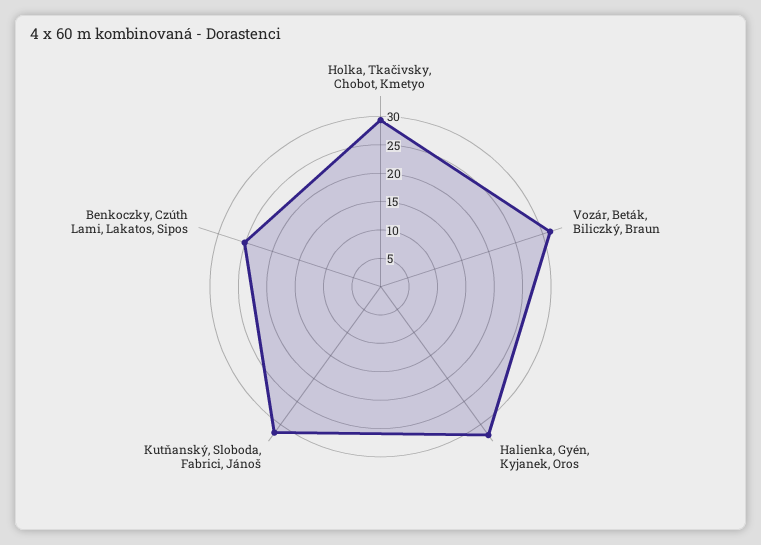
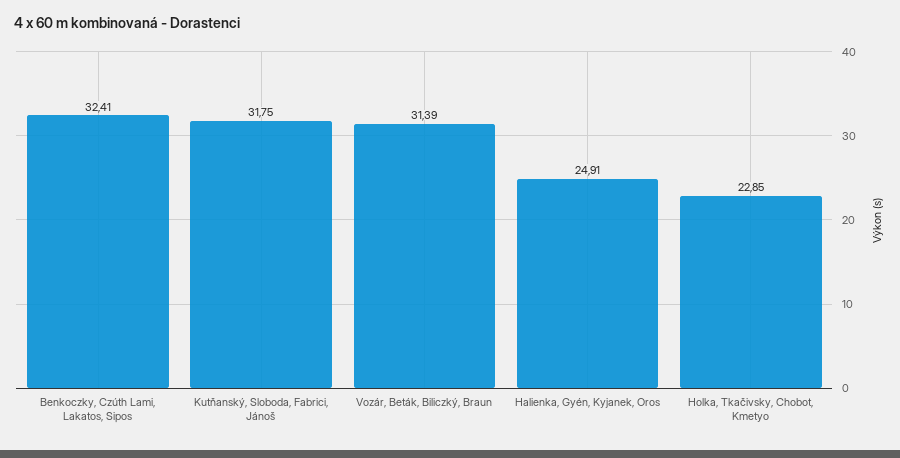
  {
-   "Holka, Tkačivsky, Chobot, Kmetyo": 30,
+   "Holka, Tkačivsky, Chobot, Kmetyo": 22.85,
    "Vozár, Beták, Biliczký, Braun": 31.39,
-   "Halienka, Gyén, Kyjanek, Oros": 32.5,
+   "Halienka, Gyén, Kyjanek, Oros": 24.91,
    "Kutňanský, Sloboda, Fabrici, Jánoš": 31.75,
-   "Benkoczky, Czúth Lami, Lakatos, Sipos": 25
+   "Benkoczky, Czúth Lami, Lakatos, Sipos": 32.41
  }

